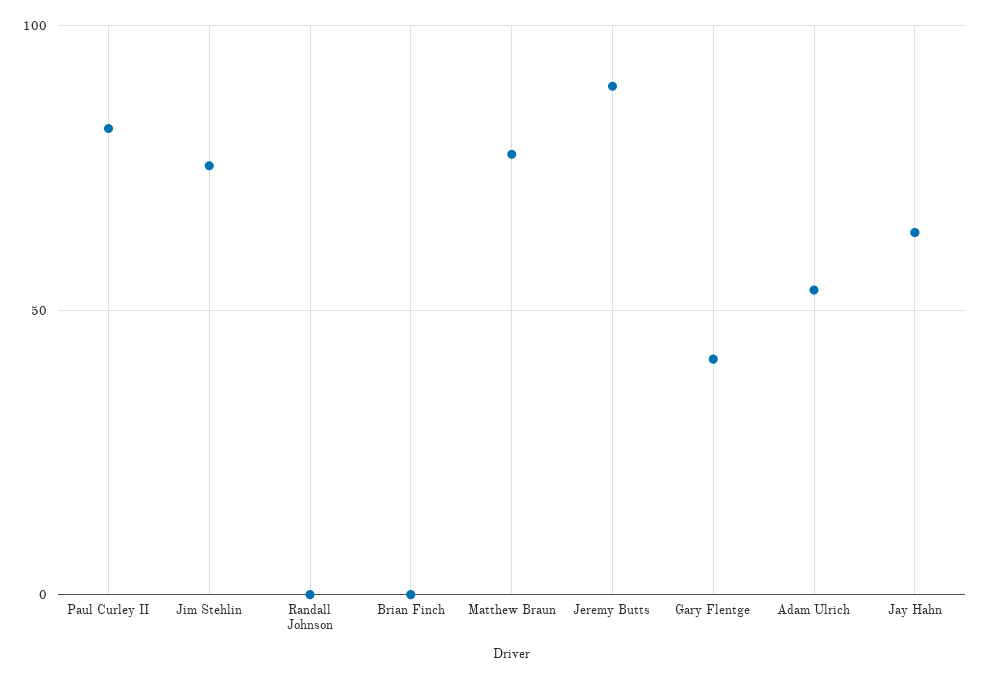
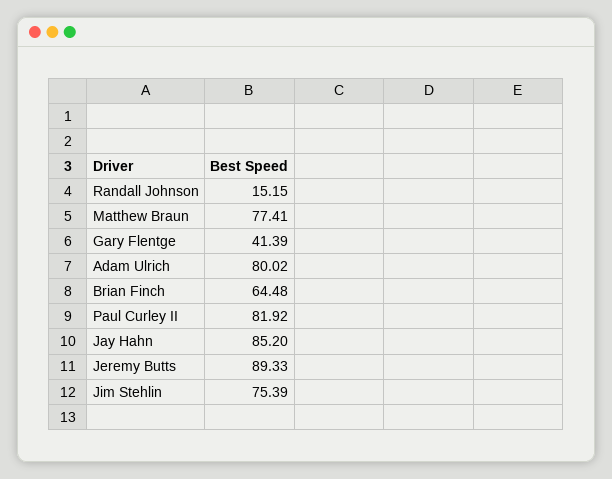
  {
    "Paul Curley II": 81.92,
    "Jim Stehlin": 75.39,
-   "Randall Johnson": 0,
+   "Randall Johnson": 15.15,
-   "Brian Finch": 0,
+   "Brian Finch": 64.48,
    "Matthew Braun": 77.41,
    "Jeremy Butts": 89.33,
    "Gary Flentge": 41.39,
-   "Adam Ulrich": 55,
+   "Adam Ulrich": 80.02,
-   "Jay Hahn": 65
+   "Jay Hahn": 85.2
  }

